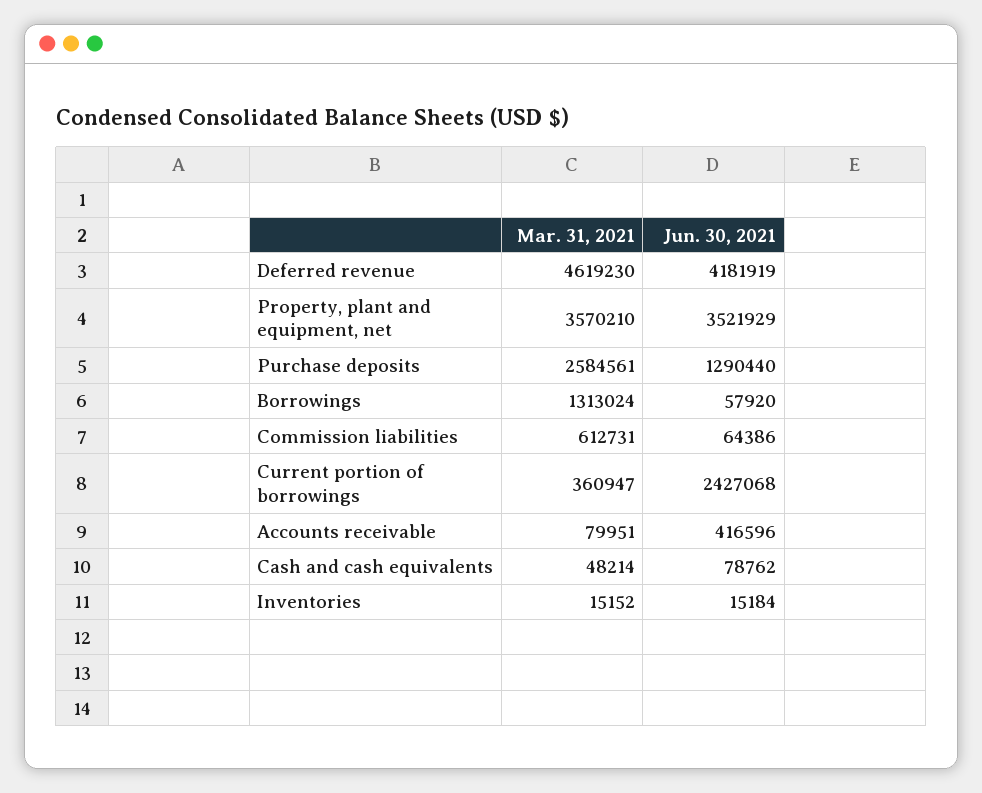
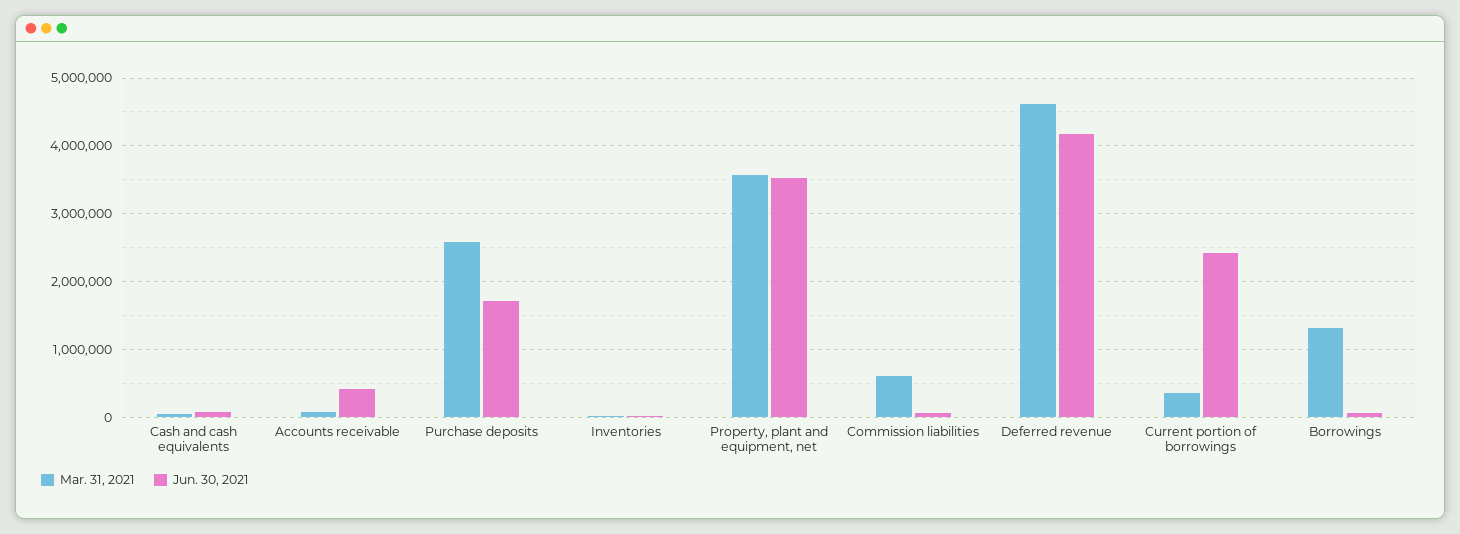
  {
    "Mar. 31, 2021": {
      "Deferred revenue": 4619230,
      "Property, plant and equipment, net": 3570210,
      "Purchase deposits": 2584561,
      "Borrowings": 1313024,
      "Commission liabilities": 612731,
      "Current portion of borrowings": 360947,
      "Accounts receivable": 79951,
      "Cash and cash equivalents": 48214,
      "Inventories": 15152
    },
    "Jun. 30, 2021": {
      "Deferred revenue": 4181919,
      "Property, plant and equipment, net": 3521929,
-     "Purchase deposits": 1290440,
+     "Purchase deposits": 1700000,
      "Borrowings": 57920,
      "Commission liabilities": 64386,
      "Current portion of borrowings": 2427068,
      "Accounts receivable": 416596,
      "Cash and cash equivalents": 78762,
      "Inventories": 15184
    }
  }

